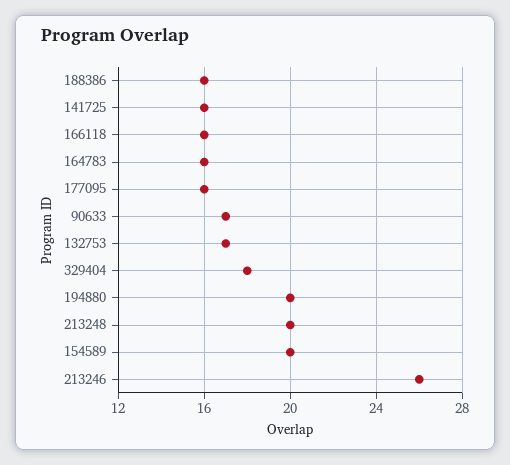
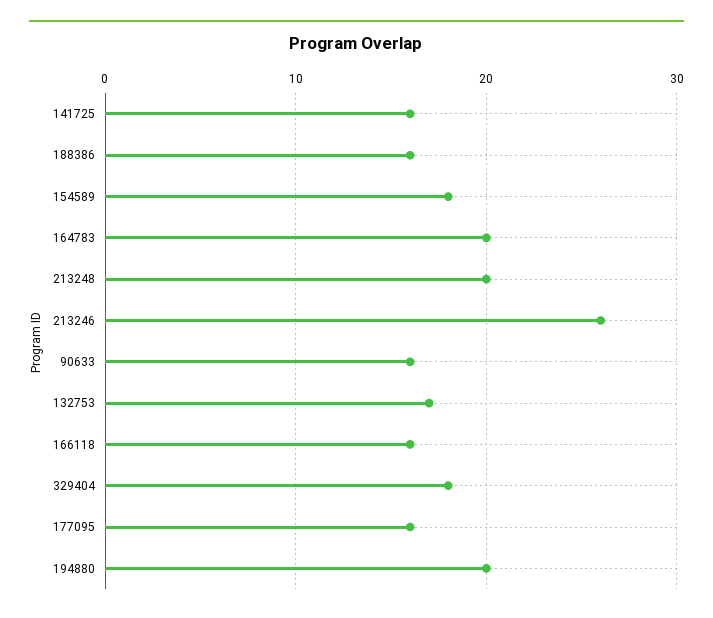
  {
    "188386": 16,
    "141725": 16,
    "166118": 16,
-   "164783": 16,
+   "164783": 20,
    "177095": 16,
-   "90633": 17,
+   "90633": 16,
    "132753": 17,
    "329404": 18,
    "194880": 20,
    "213248": 20,
-   "154589": 20,
+   "154589": 18,
    "213246": 26
  }

